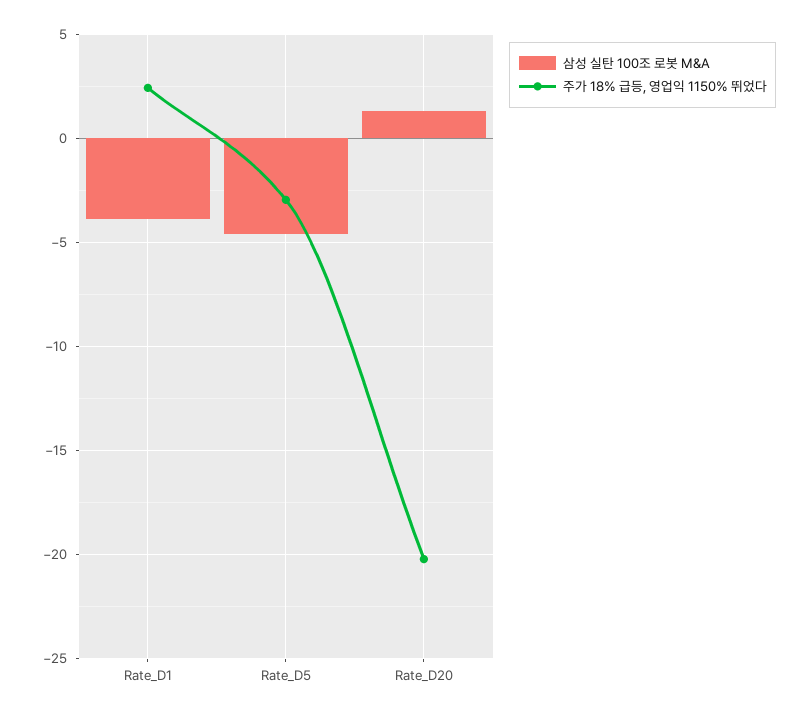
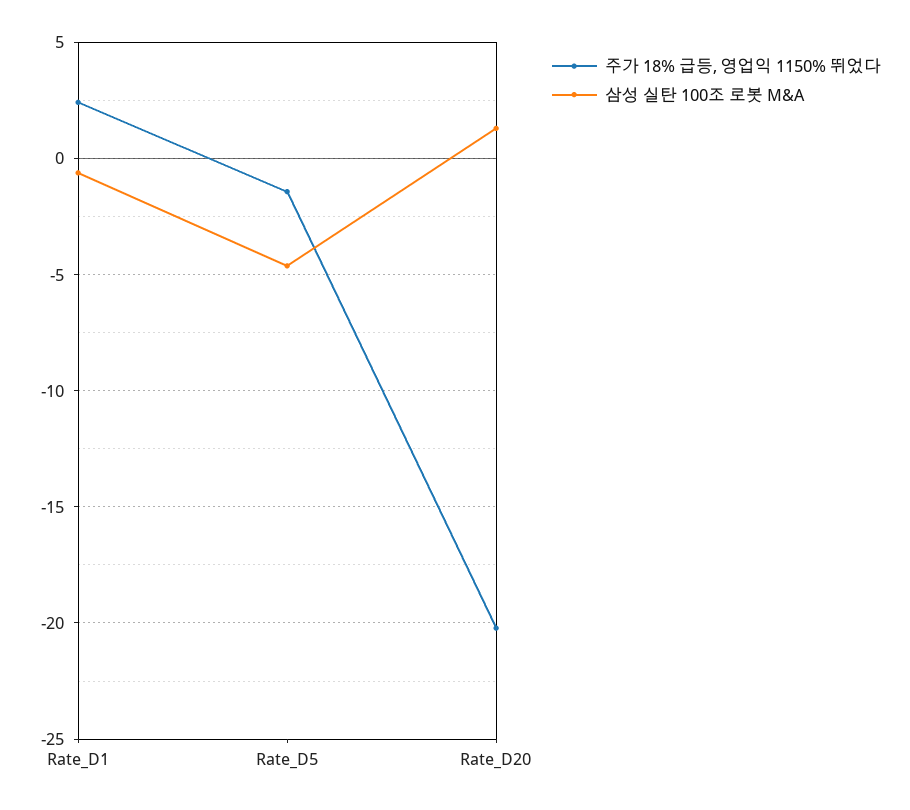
  {
    "삼성 실탄 100조 로봇 M&A": {
-     "Rate_D1": -4,
+     "Rate_D1": -0.5,
      "Rate_D5": -4.5,
      "Rate_D20": 1.5
    },
    "주가 18% 급등, 영업익 1150% 뛰었다": {
      "Rate_D1": 2.5,
-     "Rate_D5": -3,
+     "Rate_D5": -1.5,
      "Rate_D20": -20
    }
  }

